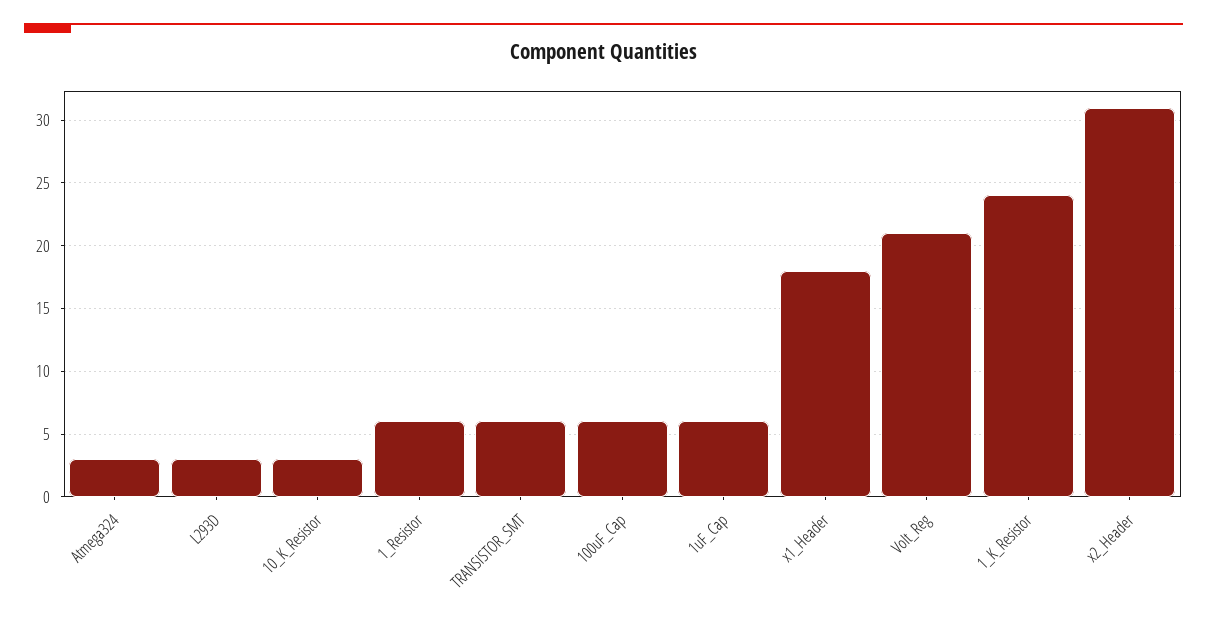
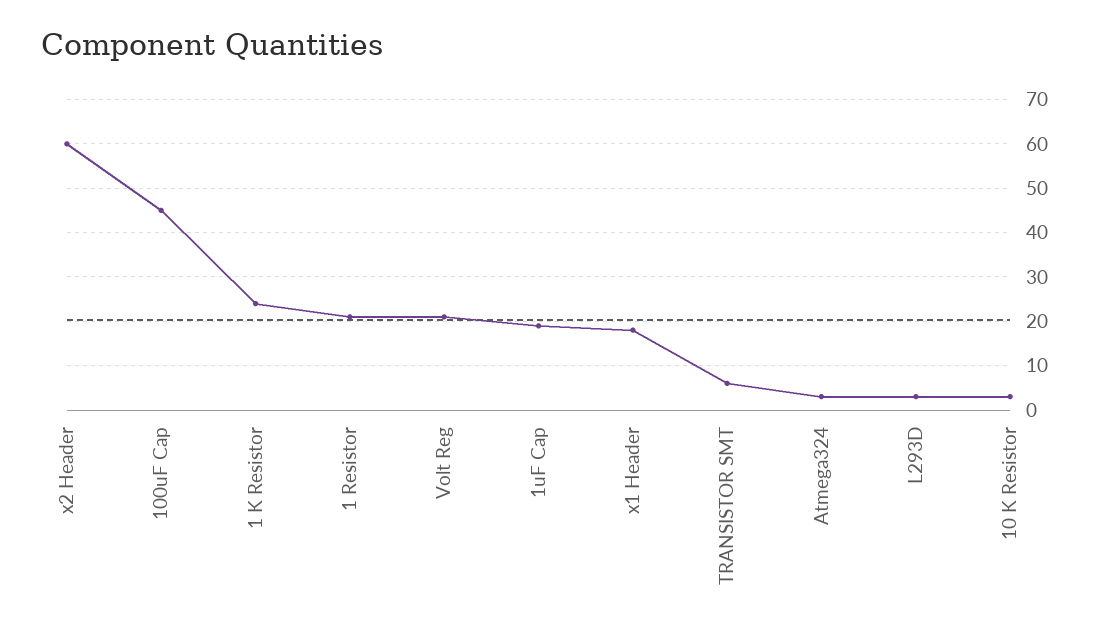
  {
    "Atmega324": 3,
    "L293D": 3,
    "10_K_Resistor": 3,
-   "1_Resistor": 6,
+   "1_Resistor": 20,
    "TRANSISTOR_SMT": 6,
-   "100uF_Cap": 6,
+   "100uF_Cap": 45,
-   "1uF_Cap": 6,
+   "1uF_Cap": 20,
    "x1_Header": 18,
    "Volt_Reg": 21,
    "1_K_Resistor": 24,
-   "x2_Header": 31
+   "x2_Header": 60
  }

